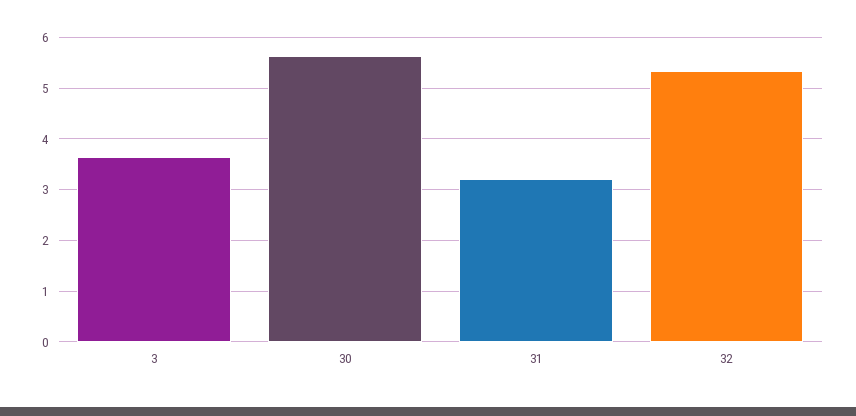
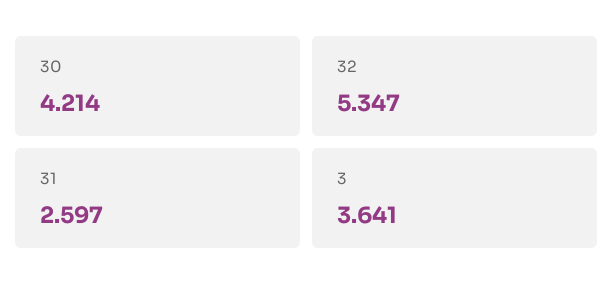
  {
    "3": 3.641,
-   "30": 5.6,
+   "30": 4.214,
-   "31": 3.2,
+   "31": 2.597,
    "32": 5.347
  }

